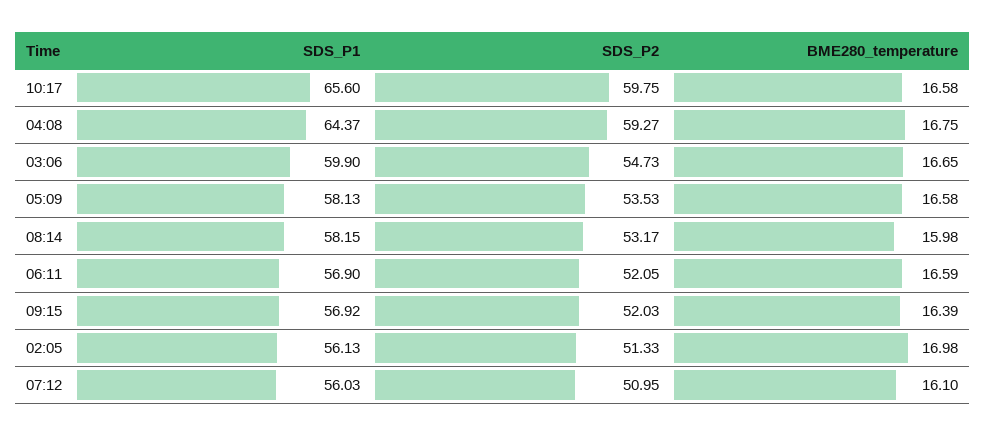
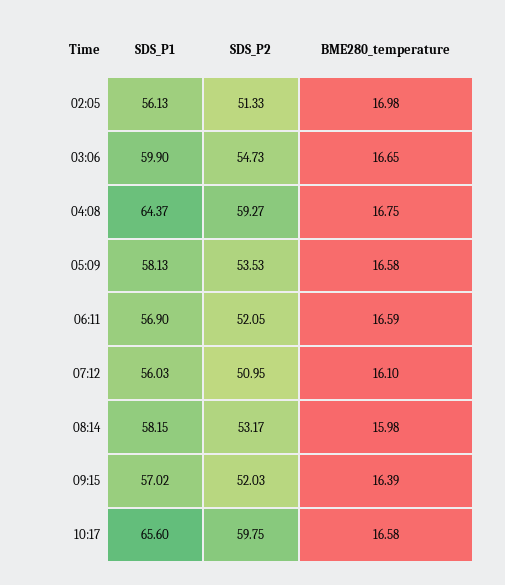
  {
    "SDS_P1": {
      "10:17": 65.6,
      "04:08": 64.37,
      "03:06": 59.9,
      "05:09": 58.13,
      "08:14": 58.15,
      "06:11": 56.9,
-     "09:15": 56.92,
+     "09:15": 57.02,
      "02:05": 56.13,
      "07:12": 56.03
    },
    "SDS_P2": {
      "10:17": 59.75,
      "04:08": 59.27,
      "03:06": 54.73,
      "05:09": 53.53,
      "08:14": 53.17,
      "06:11": 52.05,
      "09:15": 52.03,
      "02:05": 51.33,
      "07:12": 50.95
    },
    "BME280_temperature": {
      "10:17": 16.58,
      "04:08": 16.75,
      "03:06": 16.65,
      "05:09": 16.58,
      "08:14": 15.98,
      "06:11": 16.59,
      "09:15": 16.39,
      "02:05": 16.98,
      "07:12": 16.1
    }
  }

